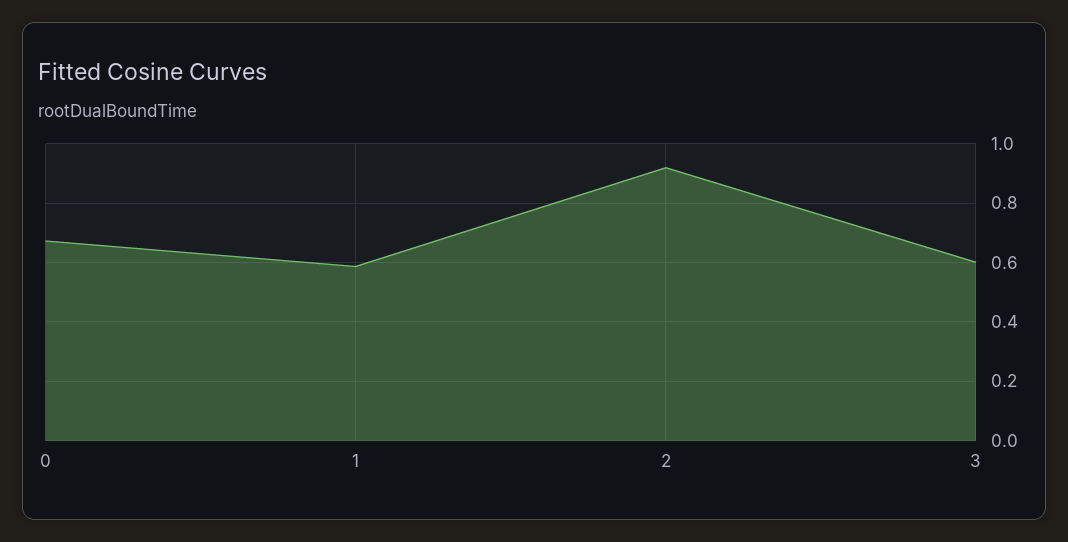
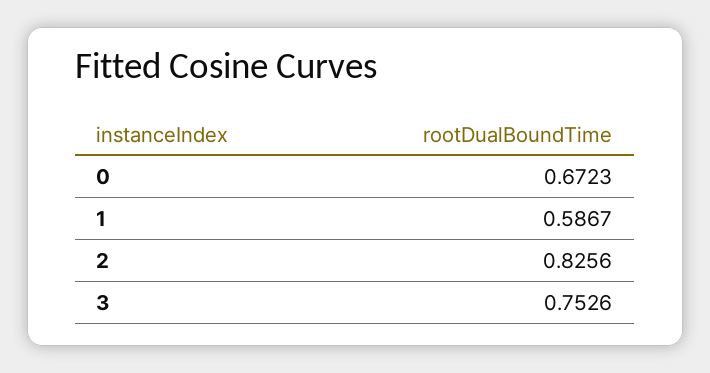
  {
    "0": 0.6723,
    "1": 0.5867,
-   "2": 0.925,
+   "2": 0.8256,
-   "3": 0.6
+   "3": 0.7526
  }

